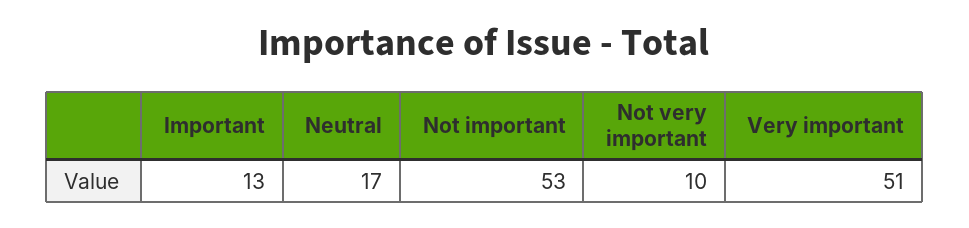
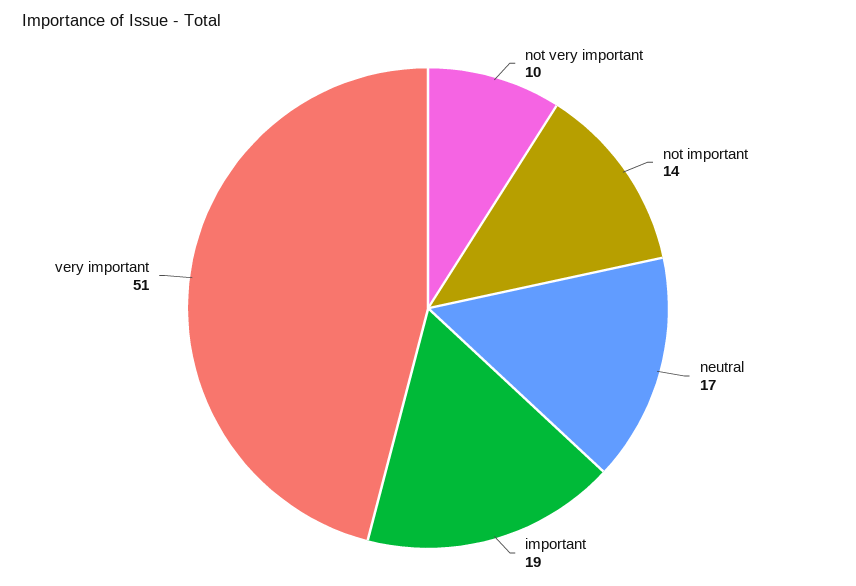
  {
-   "Important": 13,
+   "Important": 19,
    "Neutral": 17,
-   "Not important": 53,
+   "Not important": 14,
    "Not very important": 10,
    "Very important": 51
  }

